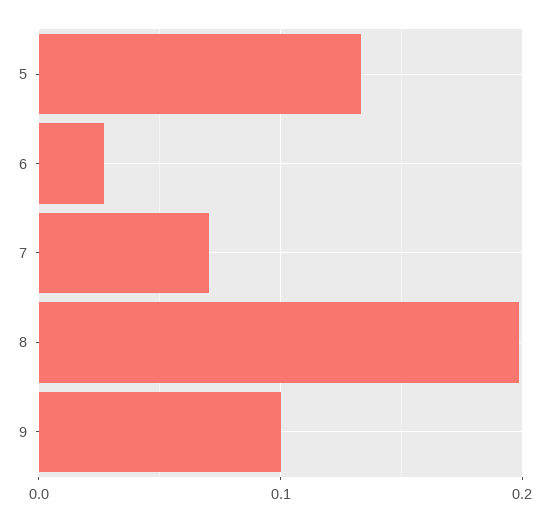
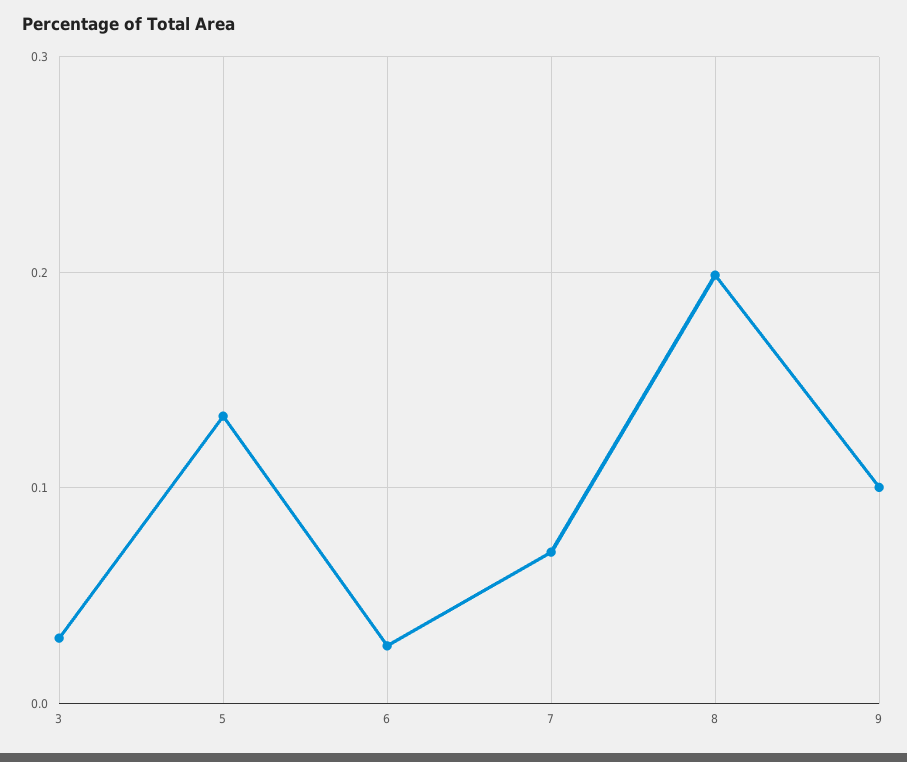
  {
    "5": 0.13,
    "6": 0.03,
    "7": 0.07,
    "8": 0.2,
-   "9": 0.1
+   "9": 0.1,
+   "3": 0.03
  }

